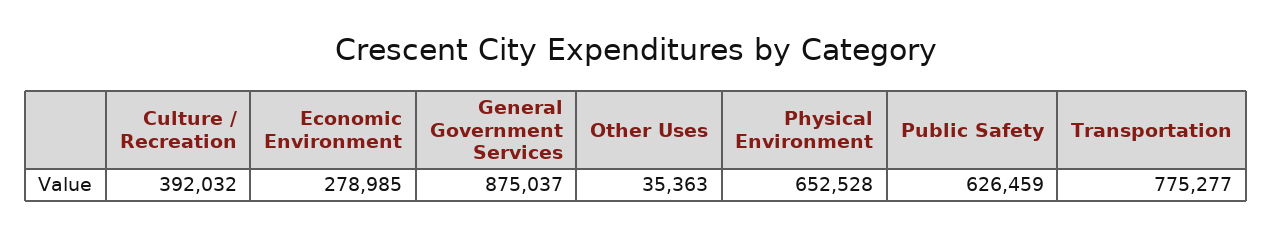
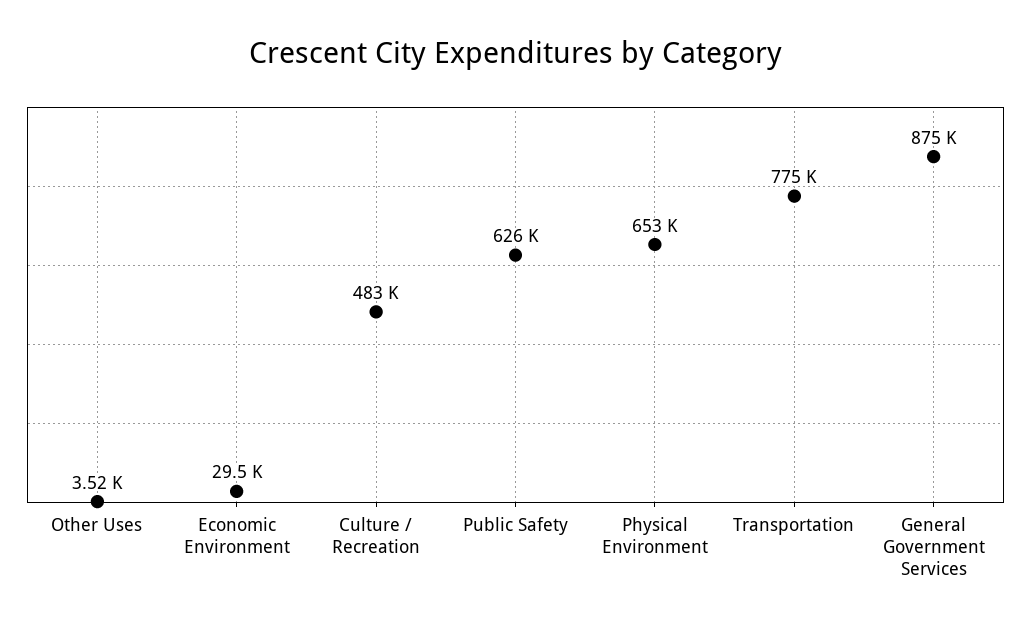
  {
-   "Culture / Recreation": 392032,
+   "Culture / Recreation": 483000,
-   "Economic Environment": 278985,
+   "Economic Environment": 29500,
    "General Government Services": 875037,
-   "Other Uses": 35363,
+   "Other Uses": 3520,
    "Physical Environment": 652528,
    "Public Safety": 626459,
    "Transportation": 775277
  }

